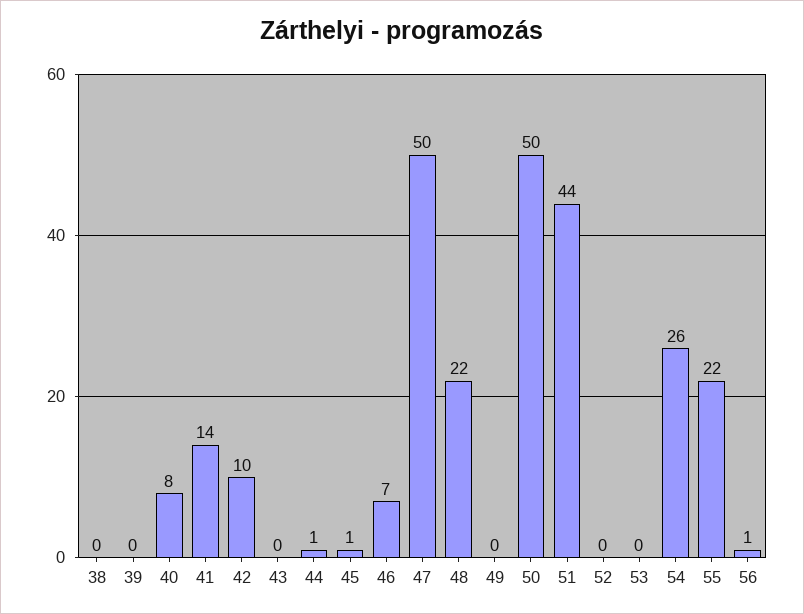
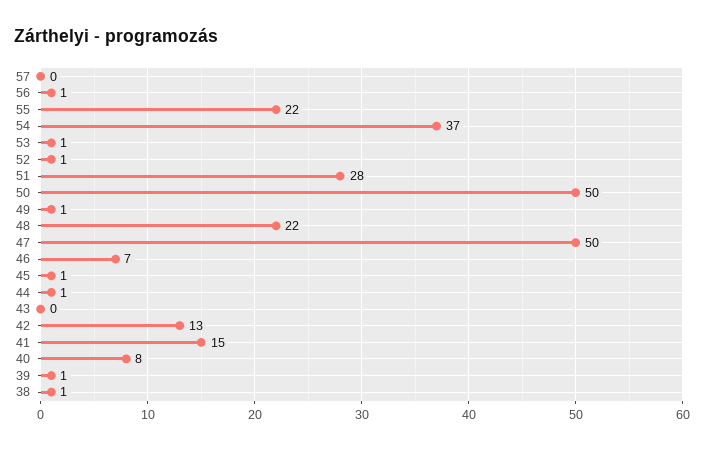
  {
-   "38": 0,
+   "38": 1,
-   "39": 0,
+   "39": 1,
    "40": 8,
-   "41": 14,
+   "41": 15,
-   "42": 10,
+   "42": 13,
    "43": 0,
    "44": 1,
    "45": 1,
    "46": 7,
    "47": 50,
    "48": 22,
-   "49": 0,
+   "49": 1,
    "50": 50,
-   "51": 44,
+   "51": 28,
-   "52": 0,
+   "52": 1,
-   "53": 0,
+   "53": 1,
-   "54": 26,
+   "54": 37,
    "55": 22,
-   "56": 1
+   "56": 1,
+   "57": 0
  }

